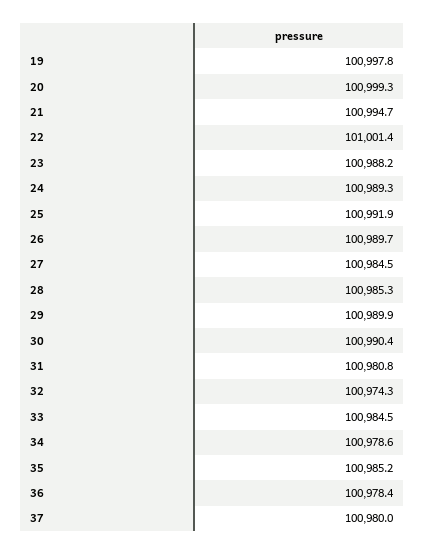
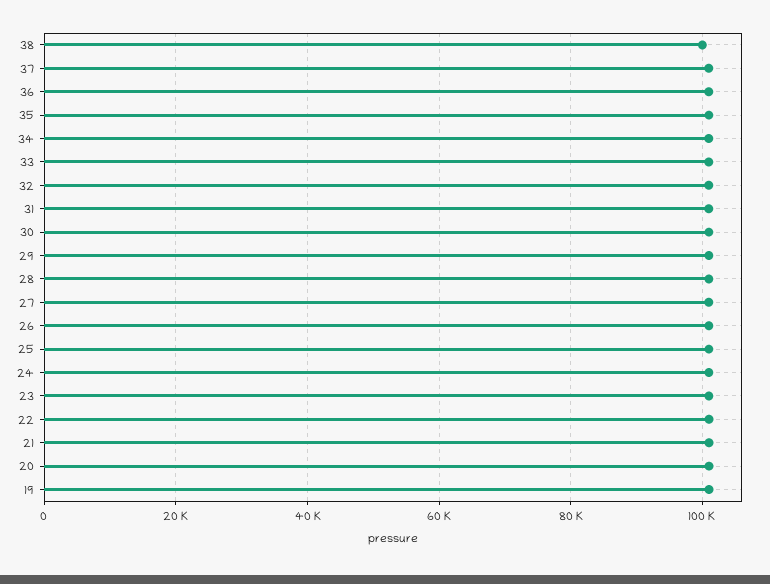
  {
    "19": 100997.8,
    "20": 100999.3,
    "21": 100994.7,
    "22": 101001.4,
    "23": 100988.2,
    "24": 100989.3,
    "25": 100991.9,
    "26": 100989.7,
    "27": 100984.5,
    "28": 100985.3,
    "29": 100989.9,
    "30": 100990.4,
    "31": 100980.8,
    "32": 100974.3,
    "33": 100984.5,
    "34": 100978.6,
    "35": 100985.2,
    "36": 100978.4,
-   "37": 100980
+   "37": 100980,
+   "38": 100000
  }

